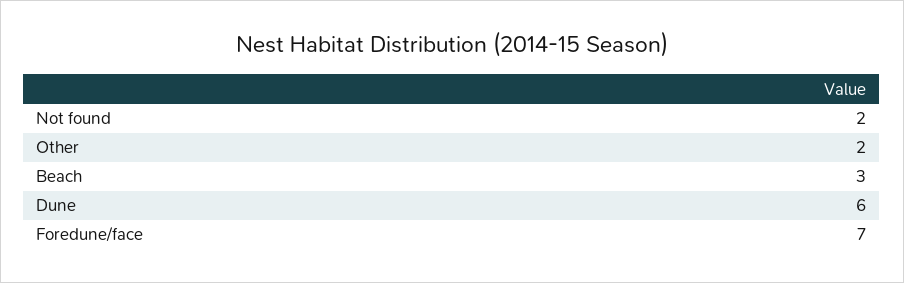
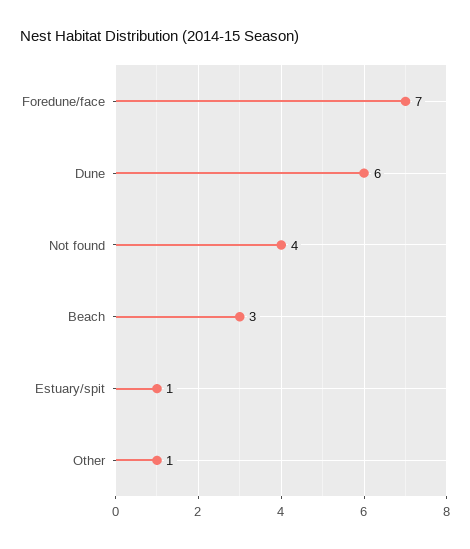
  {
-   "Not found": 2,
+   "Not found": 4,
-   "Other": 2,
+   "Other": 1,
    "Beach": 3,
    "Dune": 6,
-   "Foredune/face": 7
+   "Foredune/face": 7,
+   "Estuary/spit": 1
  }

